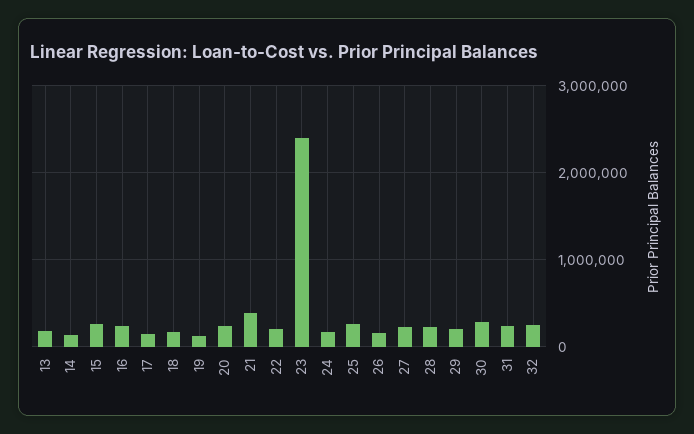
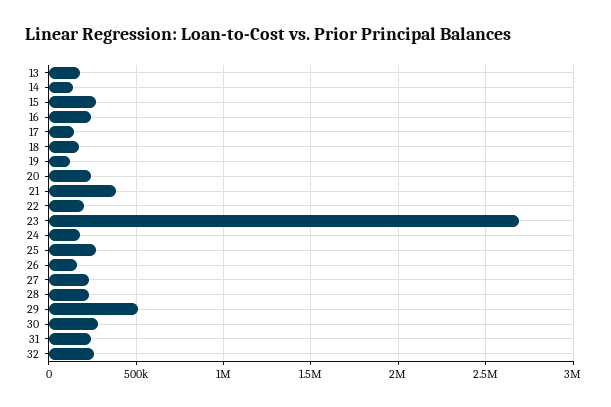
  {
    "13": 200000,
    "14": 150000,
    "15": 250000,
    "16": 250000,
    "17": 150000,
    "18": 200000,
    "19": 100000,
    "20": 250000,
    "21": 400000,
    "22": 200000,
-   "23": 2400000,
+   "23": 2700000,
    "24": 200000,
    "25": 250000,
    "26": 150000,
    "27": 250000,
    "28": 250000,
-   "29": 200000,
+   "29": 500000,
    "30": 300000,
    "31": 250000,
    "32": 250000
  }

